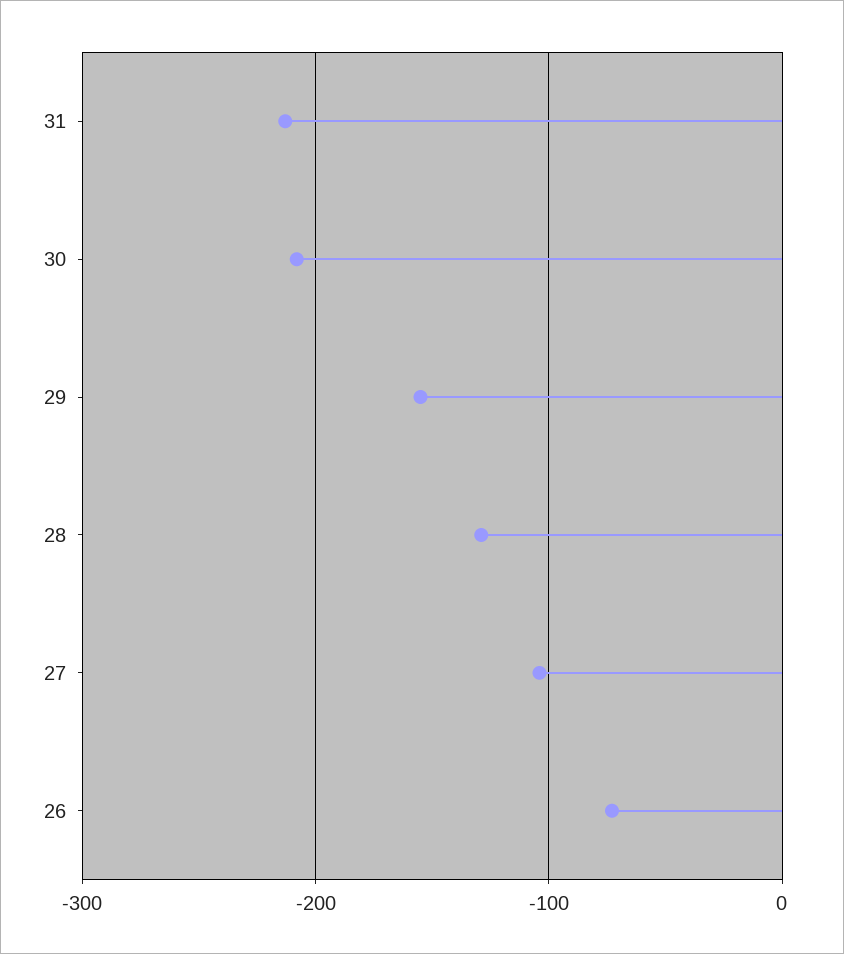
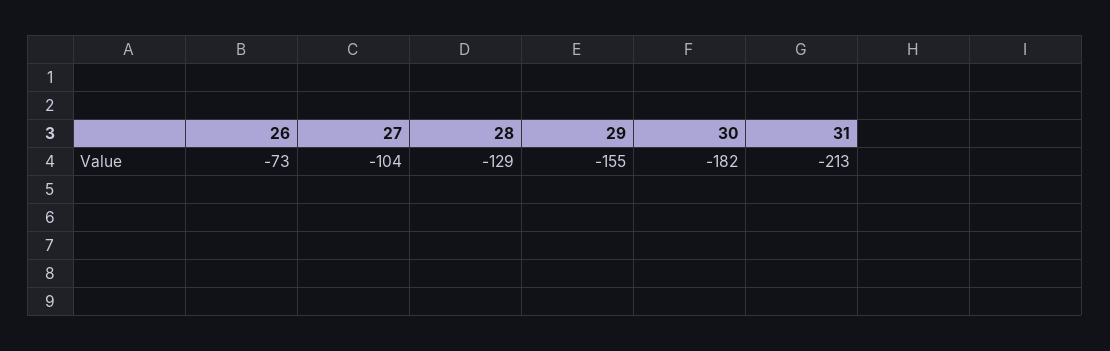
  {
    "31": -213,
-   "30": -210,
+   "30": -182,
    "29": -155,
    "28": -129,
    "27": -104,
    "26": -73
  }

